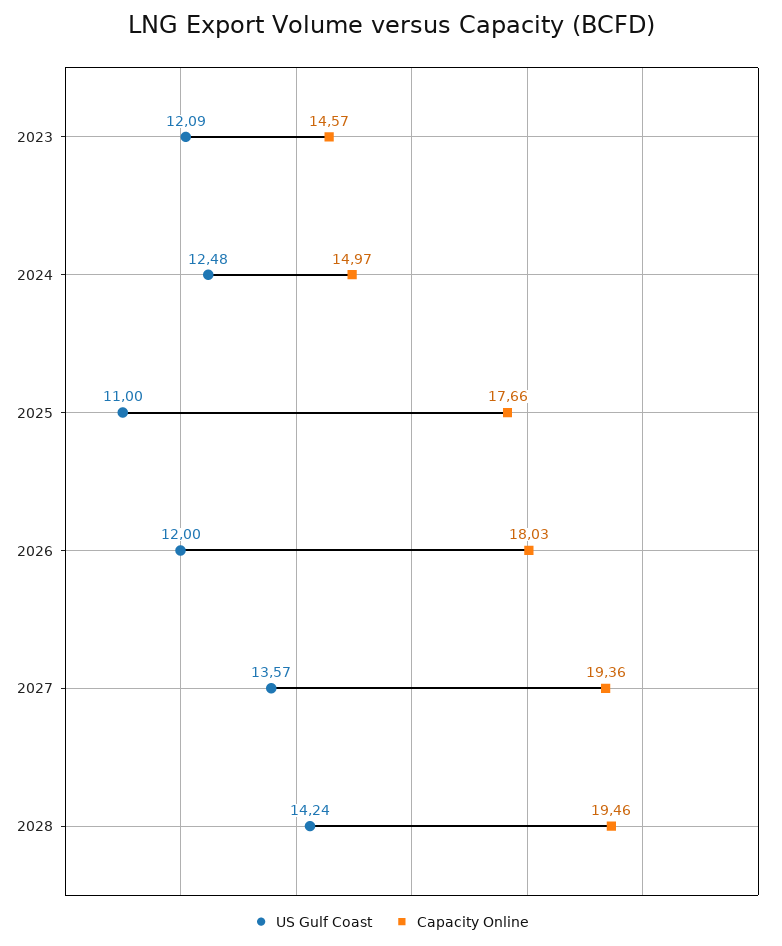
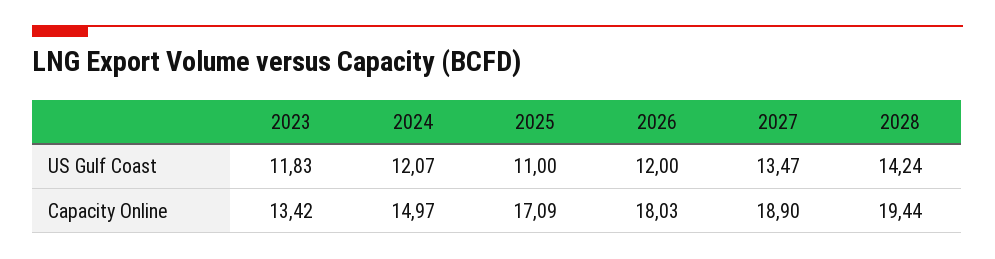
  {
    "US Gulf Coast": {
-     "2023": 12.09,
+     "2023": 11.83,
-     "2024": 12.48,
+     "2024": 12.07,
      "2025": 11,
      "2026": 12,
-     "2027": 13.57,
+     "2027": 13.47,
      "2028": 14.24
    },
    "Capacity Online": {
-     "2023": 14.57,
+     "2023": 13.42,
      "2024": 14.97,
-     "2025": 17.66,
+     "2025": 17.09,
      "2026": 18.03,
-     "2027": 19.36,
+     "2027": 18.9,
-     "2028": 19.46
+     "2028": 19.44
    }
  }

